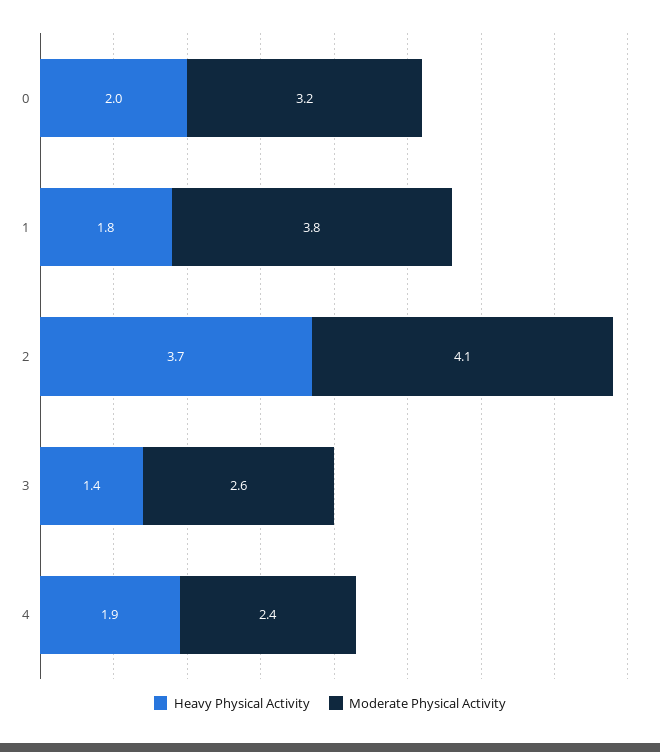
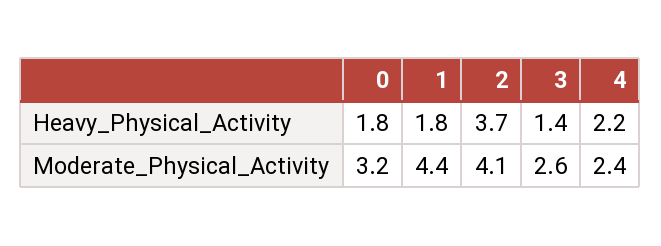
  {
    "Heavy Physical Activity": {
-     "0": 2,
+     "0": 1.8,
      "1": 1.8,
      "2": 3.7,
      "3": 1.4,
-     "4": 1.9
+     "4": 2.2
    },
    "Moderate Physical Activity": {
      "0": 3.2,
-     "1": 3.8,
+     "1": 4.4,
      "2": 4.1,
      "3": 2.6,
      "4": 2.4
    }
  }

